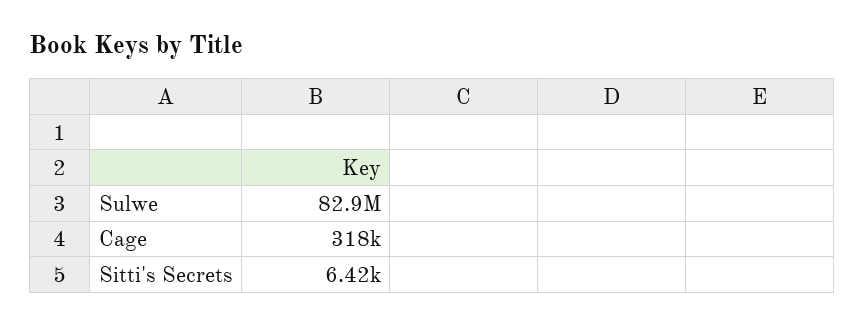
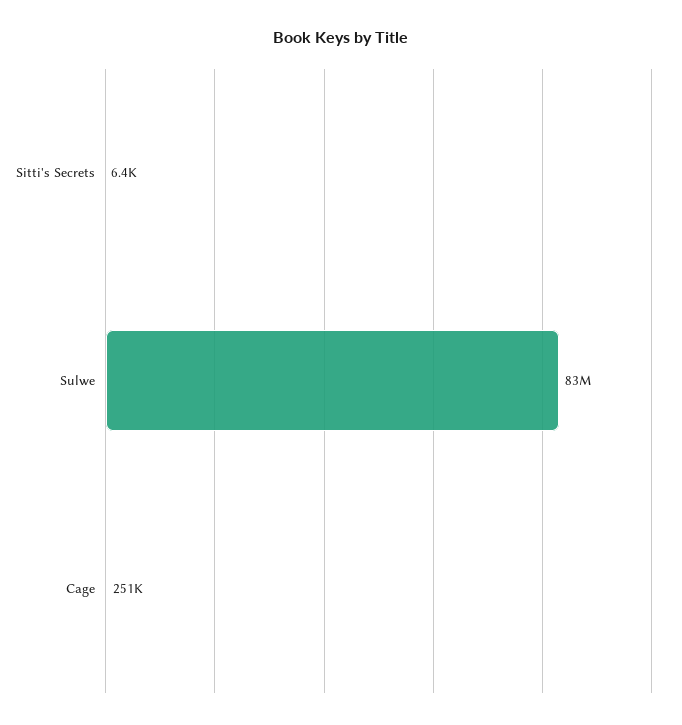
  {
    "Sulwe": 82900000,
-   "Cage": 318000,
+   "Cage": 251000,
    "Sitti's Secrets": 6420
  }

